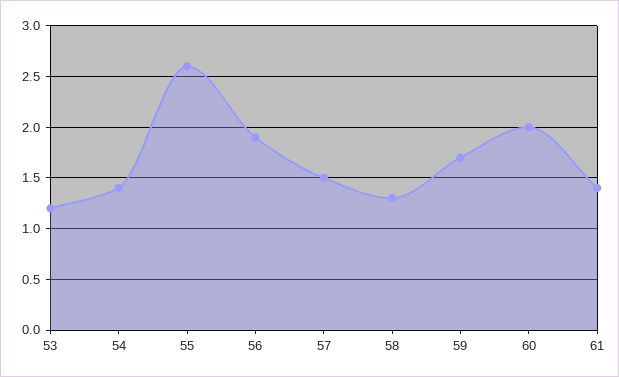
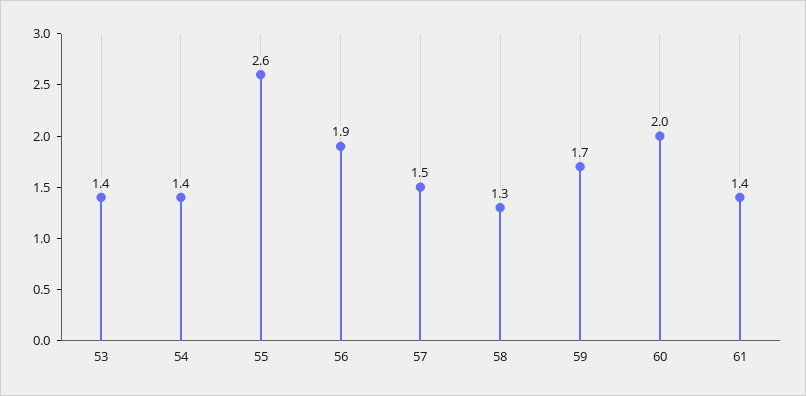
  {
-   "53": 1.2,
+   "53": 1.4,
    "54": 1.4,
    "55": 2.6,
    "56": 1.9,
    "57": 1.5,
    "58": 1.3,
    "59": 1.7,
    "60": 2,
    "61": 1.4
  }

